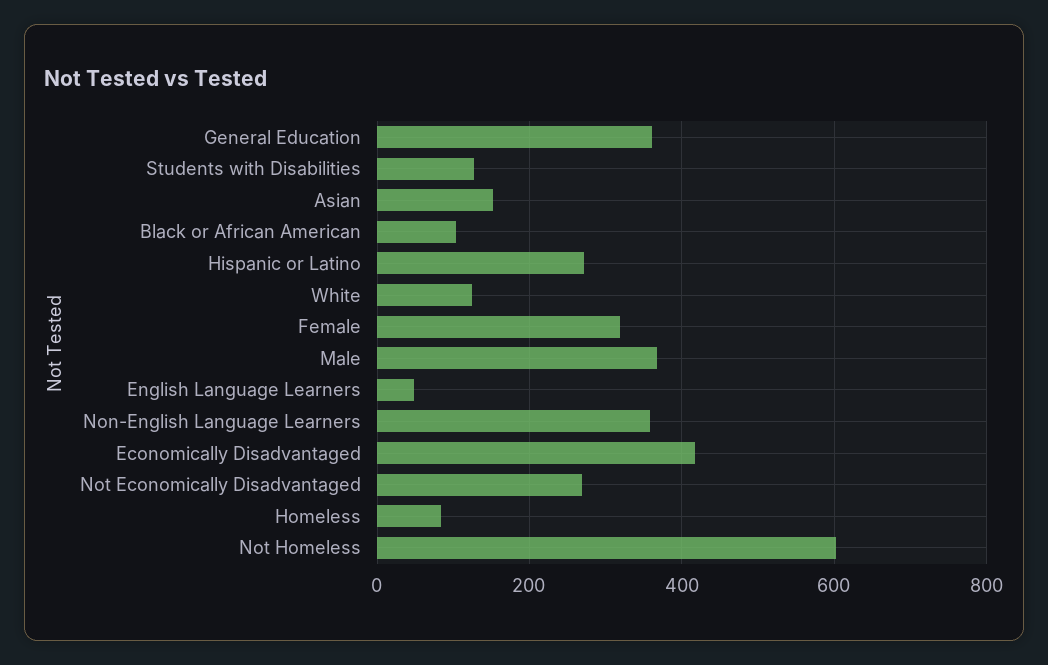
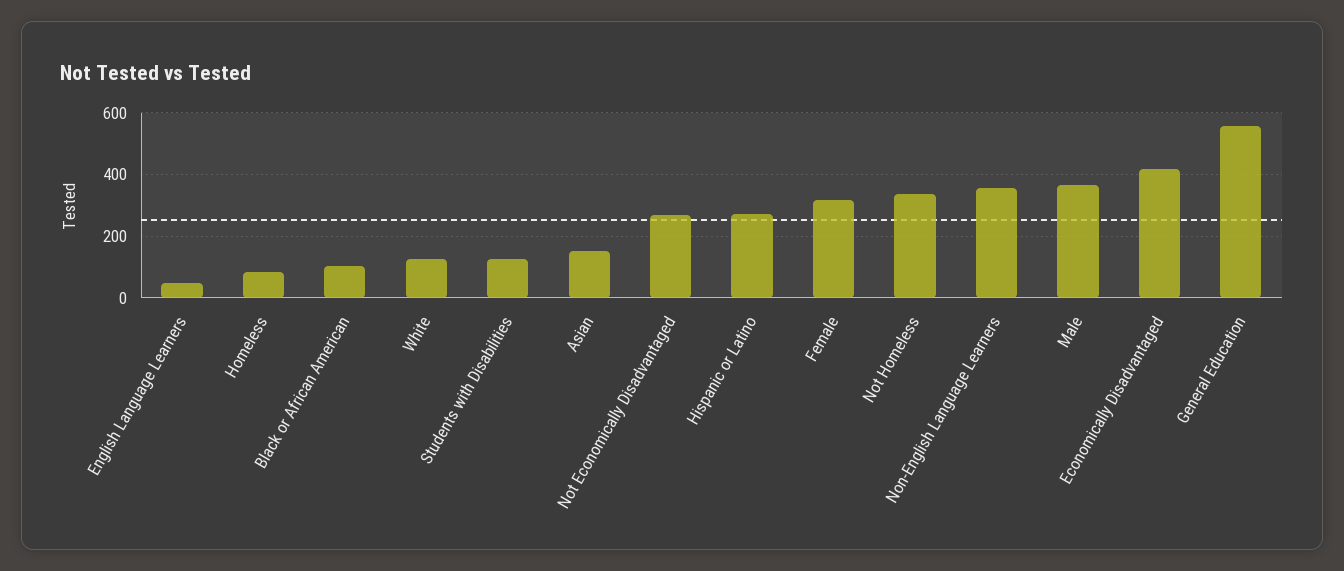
  {
-   "General Education": 360,
+   "General Education": 560,
    "Students with Disabilities": 120,
    "Asian": 160,
    "Black or African American": 100,
    "Hispanic or Latino": 280,
    "White": 120,
    "Female": 320,
    "Male": 360,
    "English Language Learners": 40,
    "Non-English Language Learners": 360,
    "Economically Disadvantaged": 420,
    "Not Economically Disadvantaged": 260,
    "Homeless": 80,
-   "Not Homeless": 600
+   "Not Homeless": 340
  }

